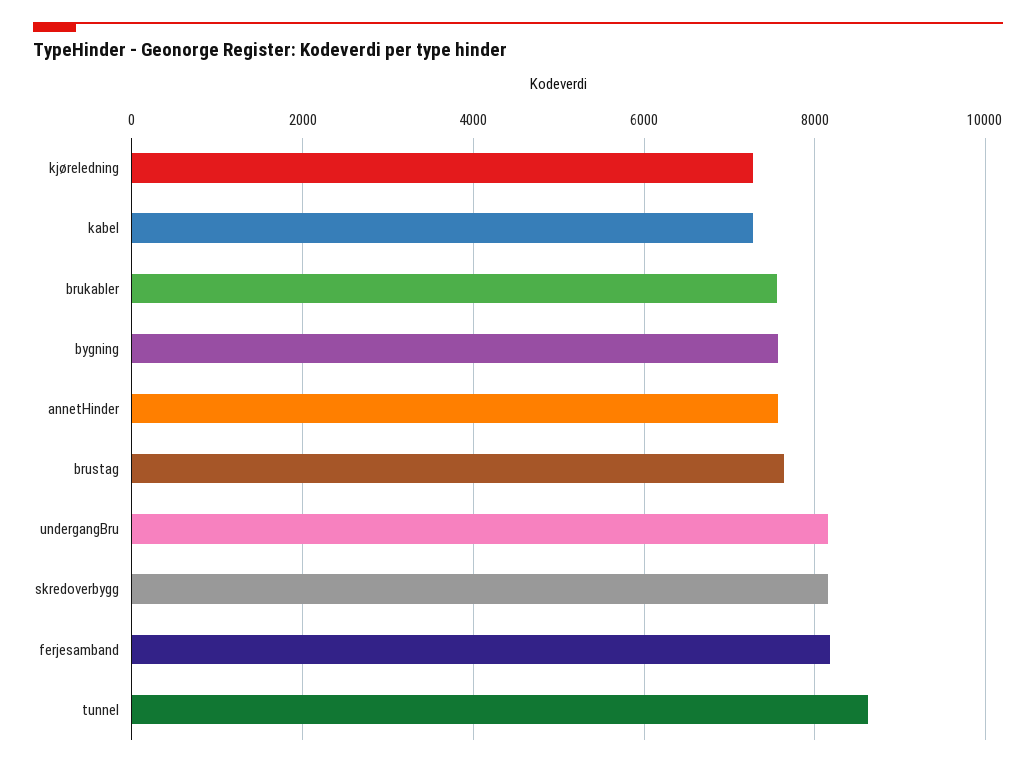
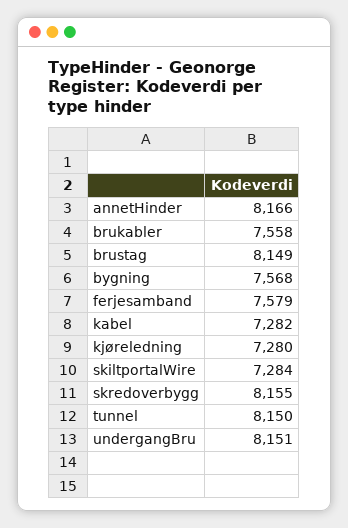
  {
    "kjøreledning": 7280,
    "kabel": 7282,
    "brukabler": 7558,
    "bygning": 7568,
-   "annetHinder": 7600,
+   "annetHinder": 8166,
-   "brustag": 7600,
+   "brustag": 8149,
    "undergangBru": 8151,
    "skredoverbygg": 8155,
-   "ferjesamband": 8200,
+   "ferjesamband": 7579,
-   "tunnel": 8600
+   "tunnel": 8150,
+   "skiltportalWire": 7284
  }

